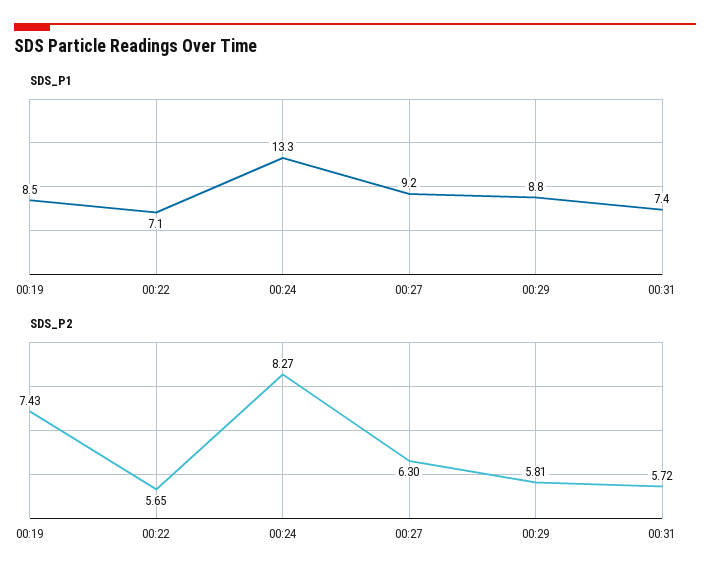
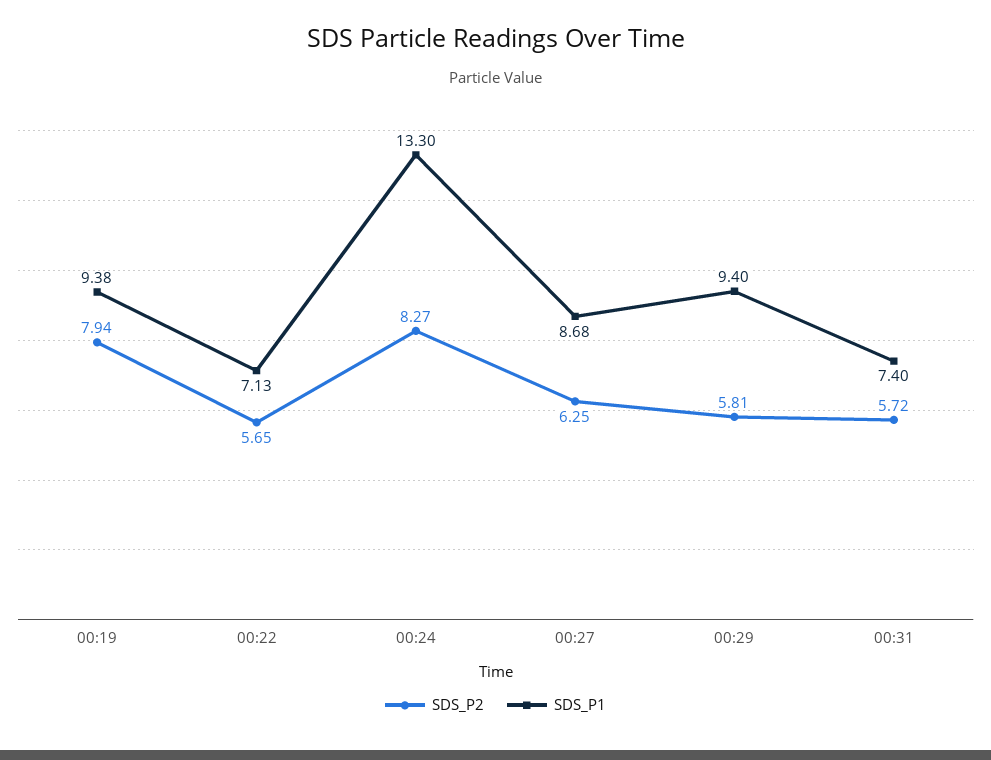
  {
    "SDS_P1": {
-     "00:19": 8.5,
+     "00:19": 9.38,
      "00:22": 7.13,
      "00:24": 13.3,
-     "00:27": 9.2,
+     "00:27": 8.68,
-     "00:29": 8.8,
+     "00:29": 9.4,
      "00:31": 7.4
    },
    "SDS_P2": {
-     "00:19": 7.43,
+     "00:19": 7.94,
      "00:22": 5.65,
      "00:24": 8.27,
-     "00:27": 6.3,
+     "00:27": 6.25,
      "00:29": 5.81,
      "00:31": 5.72
    }
  }

